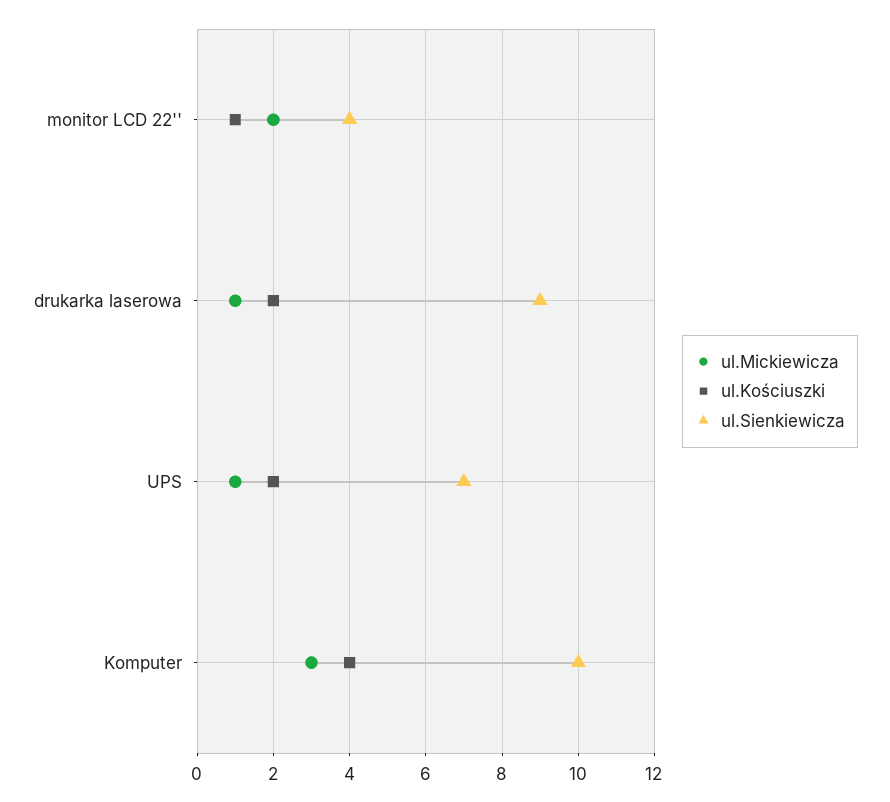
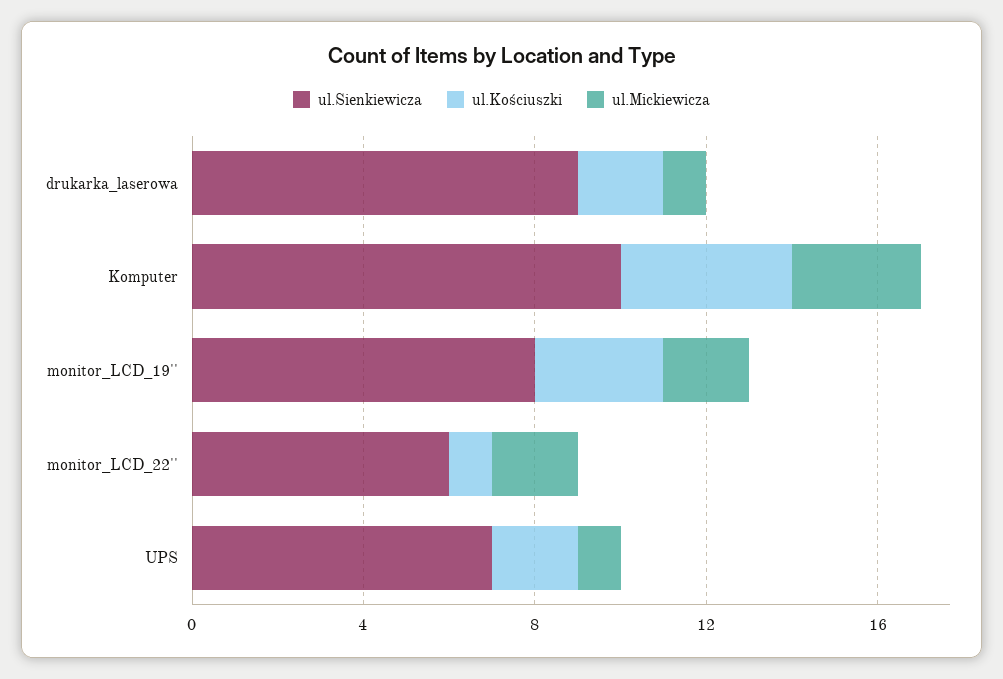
  {
    "ul.Mickiewicza": {
      "monitor LCD 22''": 2,
      "drukarka laserowa": 1,
      "UPS": 1,
-     "Komputer": 3
+     "Komputer": 3,
+     "monitor_LCD_19''": 2
    },
    "ul.Kościuszki": {
      "monitor LCD 22''": 1,
      "drukarka laserowa": 2,
      "UPS": 2,
-     "Komputer": 4
+     "Komputer": 4,
+     "monitor_LCD_19''": 3
    },
    "ul.Sienkiewicza": {
-     "monitor LCD 22''": 4,
+     "monitor LCD 22''": 6,
      "drukarka laserowa": 9,
      "UPS": 7,
-     "Komputer": 10
+     "Komputer": 10,
+     "monitor_LCD_19''": 8
    }
  }

